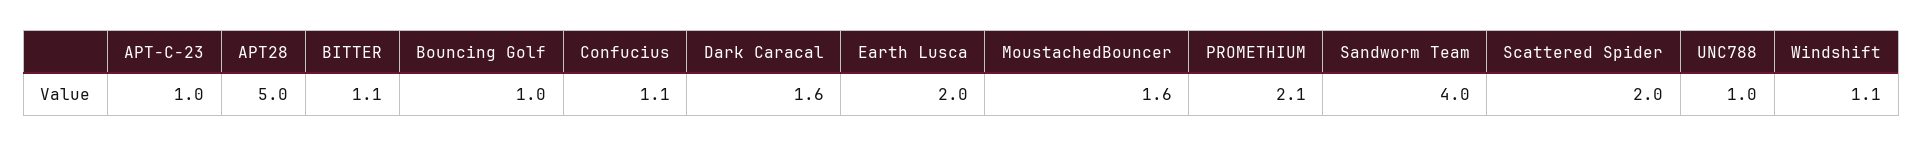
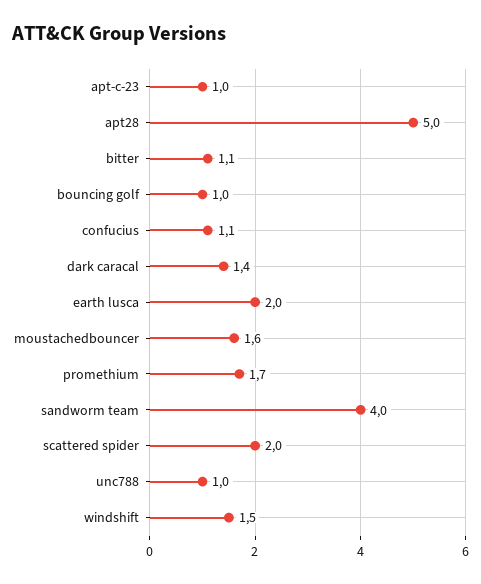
  {
    "APT-C-23": 1,
    "APT28": 5,
    "BITTER": 1.1,
    "Bouncing Golf": 1,
    "Confucius": 1.1,
-   "Dark Caracal": 1.6,
+   "Dark Caracal": 1.4,
    "Earth Lusca": 2,
    "MoustachedBouncer": 1.6,
-   "PROMETHIUM": 2.1,
+   "PROMETHIUM": 1.7,
    "Sandworm Team": 4,
    "Scattered Spider": 2,
    "UNC788": 1,
-   "Windshift": 1.1
+   "Windshift": 1.5
  }

